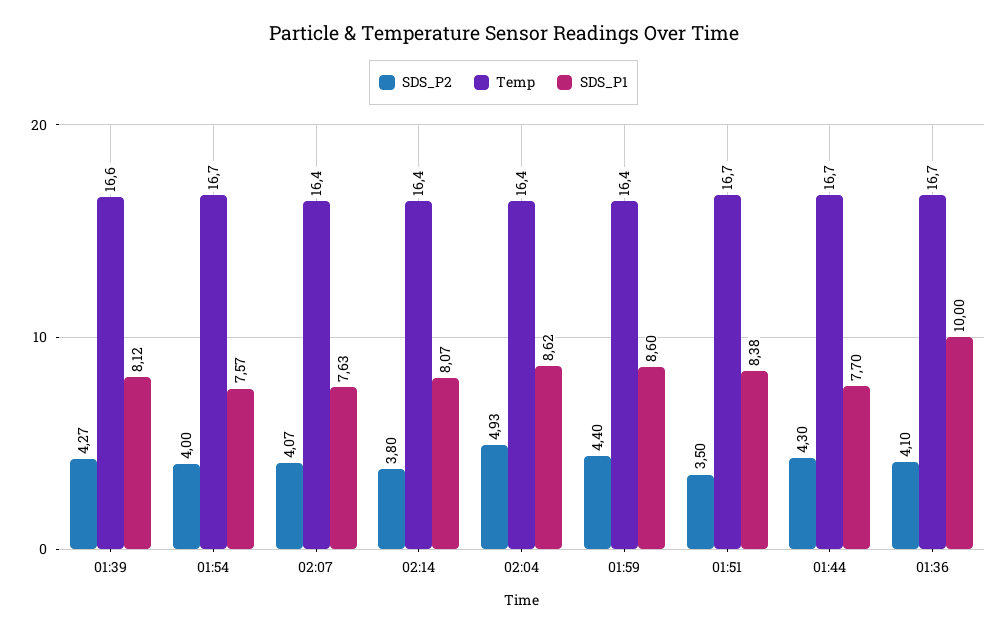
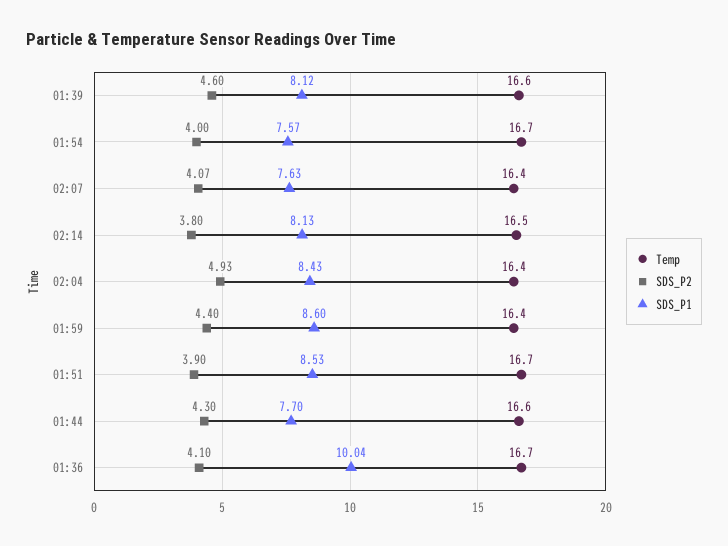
  {
    "SDS_P2": {
-     "01:39": 4.27,
+     "01:39": 4.6,
      "01:54": 4,
      "02:07": 4.07,
      "02:14": 3.8,
      "02:04": 4.93,
      "01:59": 4.4,
-     "01:51": 3.5,
+     "01:51": 3.9,
      "01:44": 4.3,
      "01:36": 4.1
    },
    "Temp": {
      "01:39": 16.6,
      "01:54": 16.7,
      "02:07": 16.4,
-     "02:14": 16.4,
+     "02:14": 16.5,
      "02:04": 16.4,
      "01:59": 16.4,
      "01:51": 16.7,
-     "01:44": 16.7,
+     "01:44": 16.6,
      "01:36": 16.7
    },
    "SDS_P1": {
      "01:39": 8.12,
      "01:54": 7.57,
      "02:07": 7.63,
-     "02:14": 8.07,
+     "02:14": 8.13,
-     "02:04": 8.62,
+     "02:04": 8.43,
      "01:59": 8.6,
-     "01:51": 8.38,
+     "01:51": 8.53,
      "01:44": 7.7,
-     "01:36": 10
+     "01:36": 10.04
    }
  }

